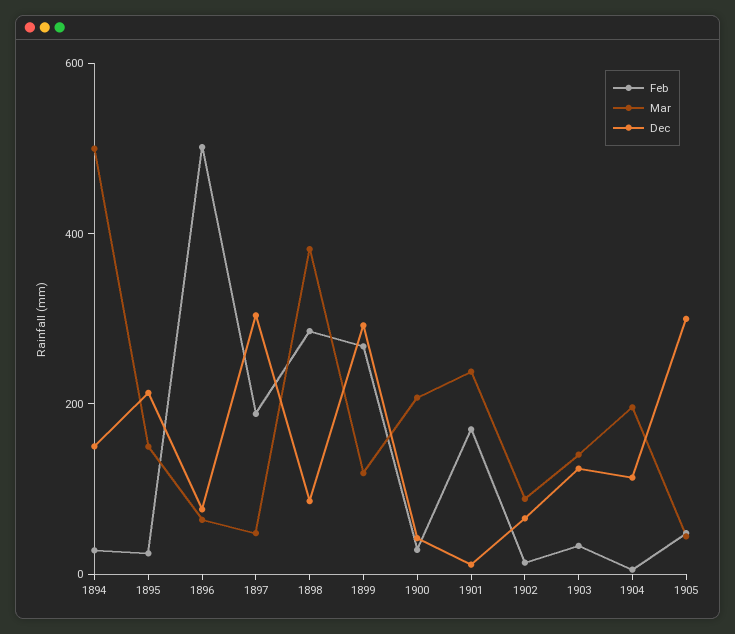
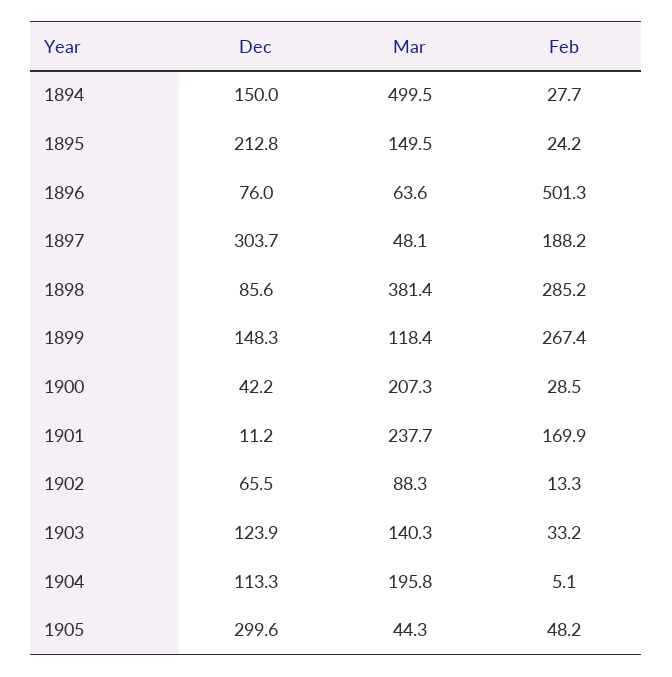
  {
    "Feb": {
      "1894": 27.7,
      "1895": 24.2,
      "1896": 501.3,
      "1897": 188.2,
      "1898": 285.2,
      "1899": 267.4,
      "1900": 28.5,
      "1901": 169.9,
      "1902": 13.3,
      "1903": 33.2,
      "1904": 5.1,
      "1905": 48.2
    },
    "Mar": {
      "1894": 499.5,
      "1895": 149.5,
      "1896": 63.6,
      "1897": 48.1,
      "1898": 381.4,
      "1899": 118.4,
      "1900": 207.3,
      "1901": 237.7,
      "1902": 88.3,
      "1903": 140.3,
      "1904": 195.8,
      "1905": 44.3
    },
    "Dec": {
      "1894": 150,
      "1895": 212.8,
      "1896": 76,
      "1897": 303.7,
      "1898": 85.6,
-     "1899": 300,
+     "1899": 148.3,
      "1900": 42.2,
      "1901": 11.2,
      "1902": 65.5,
      "1903": 123.9,
      "1904": 113.3,
      "1905": 299.6
    }
  }

